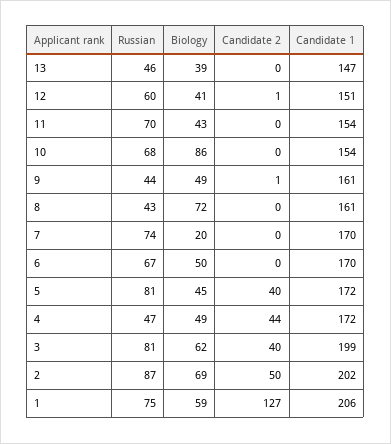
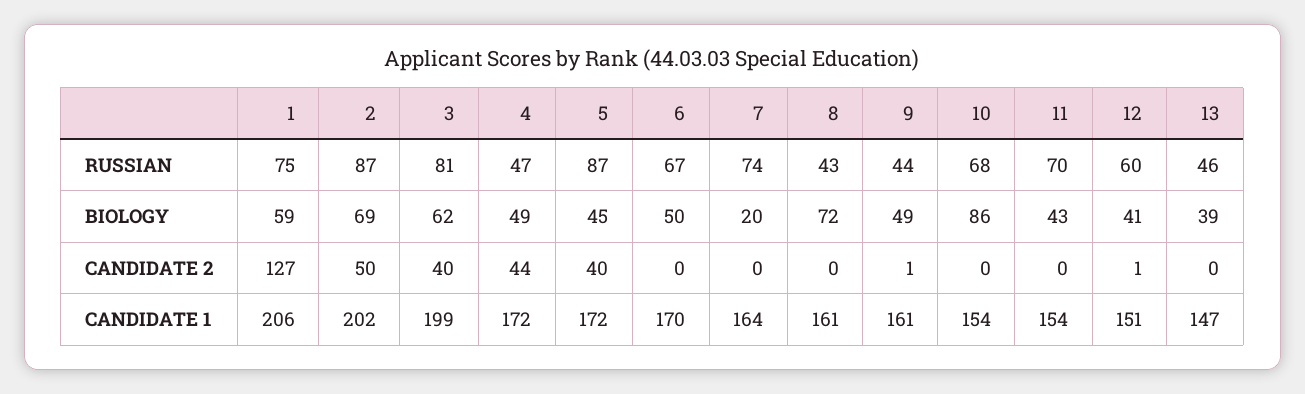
  {
    "Russian": {
      "13": 46,
      "12": 60,
      "11": 70,
      "10": 68,
      "9": 44,
      "8": 43,
      "7": 74,
      "6": 67,
-     "5": 81,
+     "5": 87,
      "4": 47,
      "3": 81,
      "2": 87,
      "1": 75
    },
    "Biology": {
      "13": 39,
      "12": 41,
      "11": 43,
      "10": 86,
      "9": 49,
      "8": 72,
      "7": 20,
      "6": 50,
      "5": 45,
      "4": 49,
      "3": 62,
      "2": 69,
      "1": 59
    },
    "Candidate 2": {
      "13": 0,
      "12": 1,
      "11": 0,
      "10": 0,
      "9": 1,
      "8": 0,
      "7": 0,
      "6": 0,
      "5": 40,
      "4": 44,
      "3": 40,
      "2": 50,
      "1": 127
    },
    "Candidate 1": {
      "13": 147,
      "12": 151,
      "11": 154,
      "10": 154,
      "9": 161,
      "8": 161,
-     "7": 170,
+     "7": 164,
      "6": 170,
      "5": 172,
      "4": 172,
      "3": 199,
      "2": 202,
      "1": 206
    }
  }

